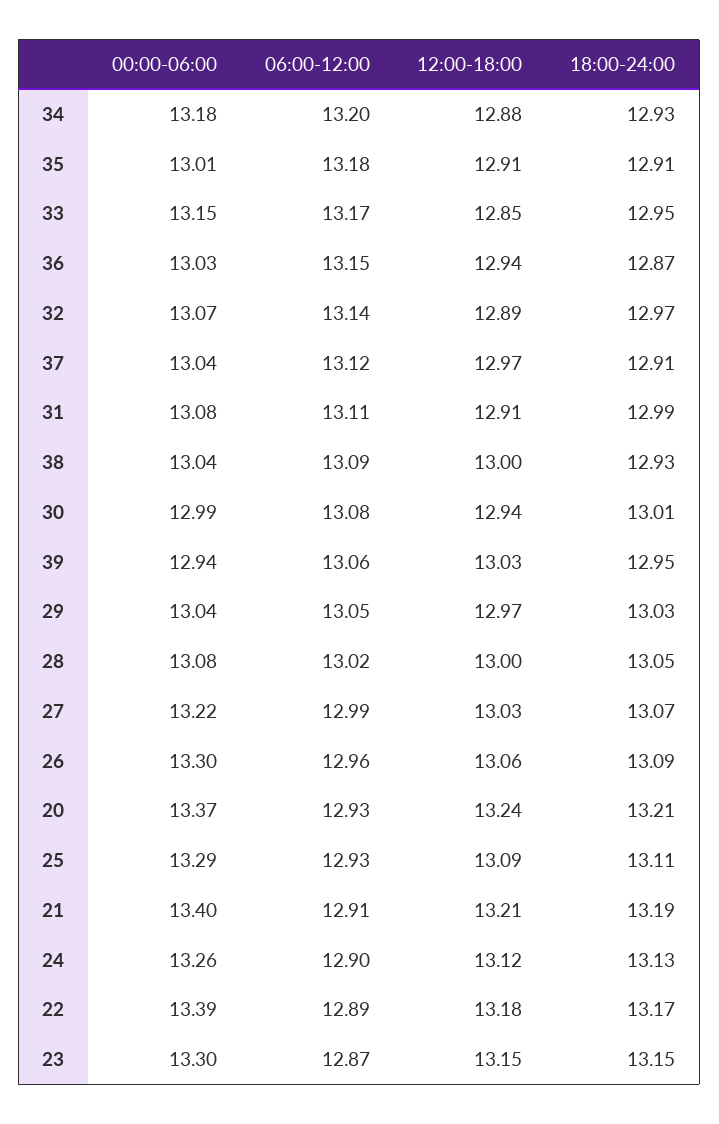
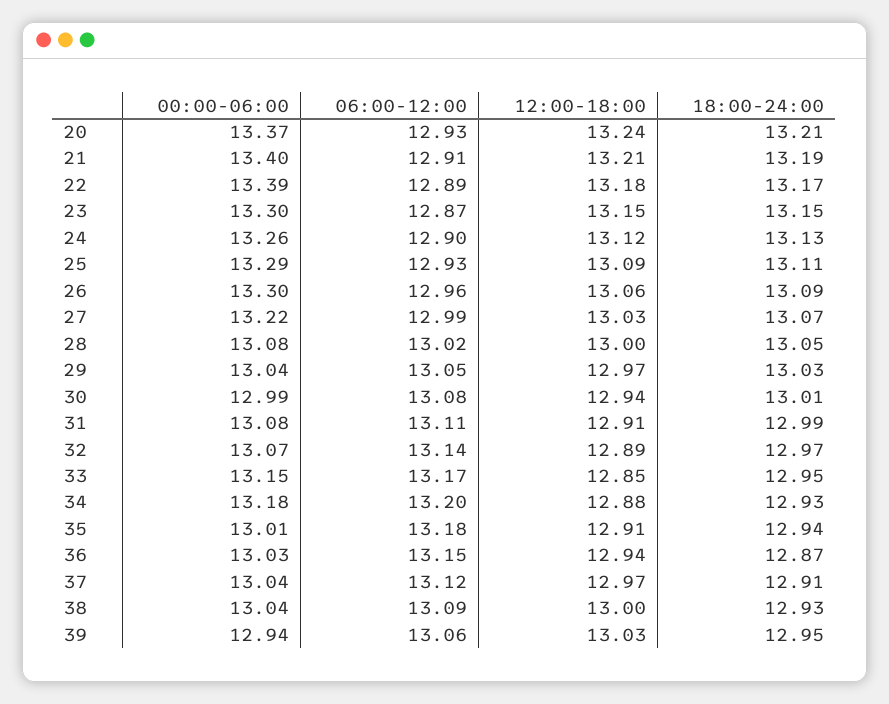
  {
    "00:00-06:00": {
      "34": 13.18,
      "35": 13.01,
      "33": 13.15,
      "36": 13.03,
      "32": 13.07,
      "37": 13.04,
      "31": 13.08,
      "38": 13.04,
      "30": 12.99,
      "39": 12.94,
      "29": 13.04,
      "28": 13.08,
      "27": 13.22,
      "26": 13.3,
      "20": 13.37,
      "25": 13.29,
      "21": 13.4,
      "24": 13.26,
      "22": 13.39,
      "23": 13.3
    },
    "06:00-12:00": {
      "34": 13.2,
      "35": 13.18,
      "33": 13.17,
      "36": 13.15,
      "32": 13.14,
      "37": 13.12,
      "31": 13.11,
      "38": 13.09,
      "30": 13.08,
      "39": 13.06,
      "29": 13.05,
      "28": 13.02,
      "27": 12.99,
      "26": 12.96,
      "20": 12.93,
      "25": 12.93,
      "21": 12.91,
      "24": 12.9,
      "22": 12.89,
      "23": 12.87
    },
    "12:00-18:00": {
      "34": 12.88,
      "35": 12.91,
      "33": 12.85,
      "36": 12.94,
      "32": 12.89,
      "37": 12.97,
      "31": 12.91,
      "38": 13,
      "30": 12.94,
      "39": 13.03,
      "29": 12.97,
      "28": 13,
      "27": 13.03,
      "26": 13.06,
      "20": 13.24,
      "25": 13.09,
      "21": 13.21,
      "24": 13.12,
      "22": 13.18,
      "23": 13.15
    },
    "18:00-24:00": {
      "34": 12.93,
-     "35": 12.91,
+     "35": 12.94,
      "33": 12.95,
      "36": 12.87,
      "32": 12.97,
      "37": 12.91,
      "31": 12.99,
      "38": 12.93,
      "30": 13.01,
      "39": 12.95,
      "29": 13.03,
      "28": 13.05,
      "27": 13.07,
      "26": 13.09,
      "20": 13.21,
      "25": 13.11,
      "21": 13.19,
      "24": 13.13,
      "22": 13.17,
      "23": 13.15
    }
  }

